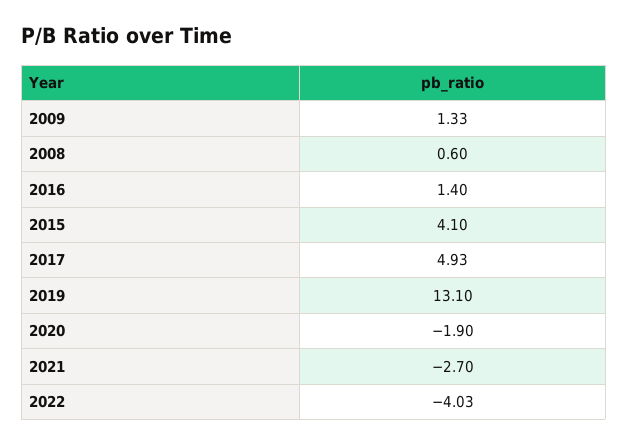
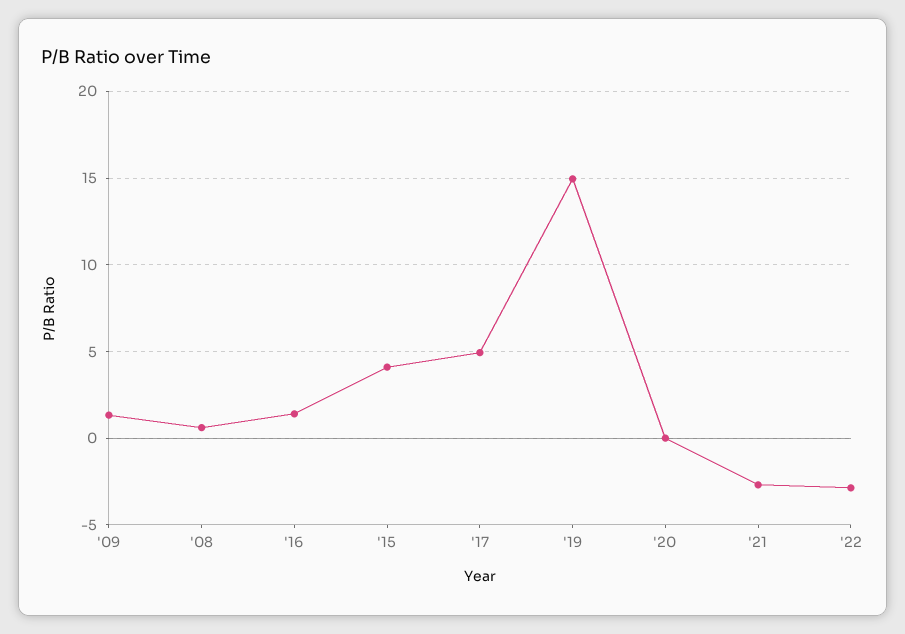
  {
    "2009": 1.33,
    "2008": 0.6,
    "2016": 1.4,
    "2015": 4.1,
    "2017": 4.93,
-   "2019": 13.1,
+   "2019": 15,
-   "2020": -1.9,
+   "2020": 0,
    "2021": -2.7,
-   "2022": -4.03
+   "2022": -3
  }

